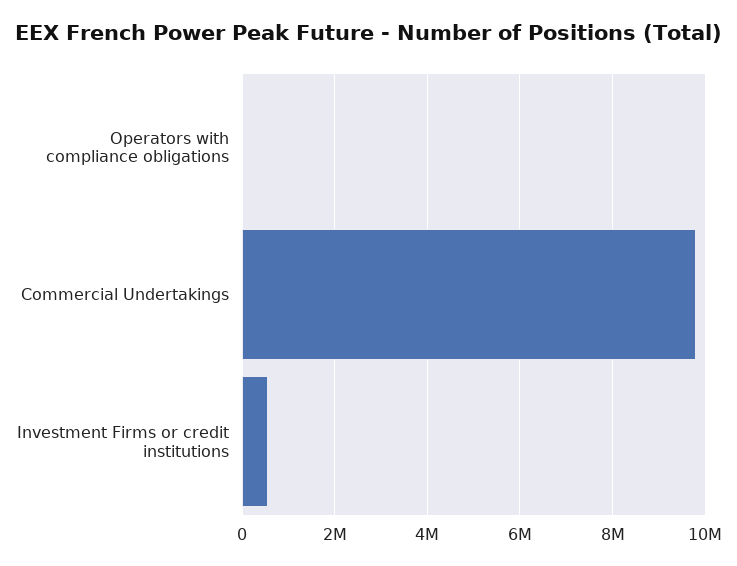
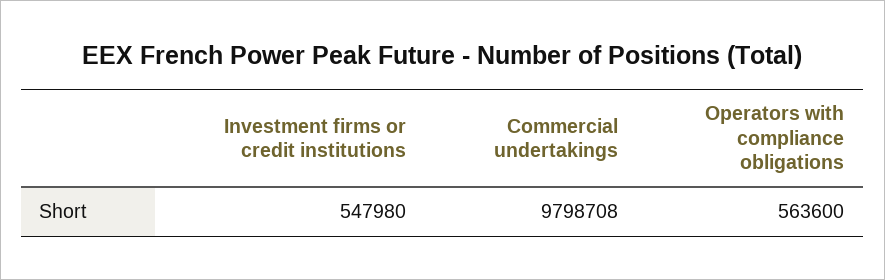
  {
-   "Operators with compliance obligations": 0,
+   "Operators with compliance obligations": 563600,
    "Commercial Undertakings": 9798708,
    "Investment Firms or credit institutions": 547980
  }

